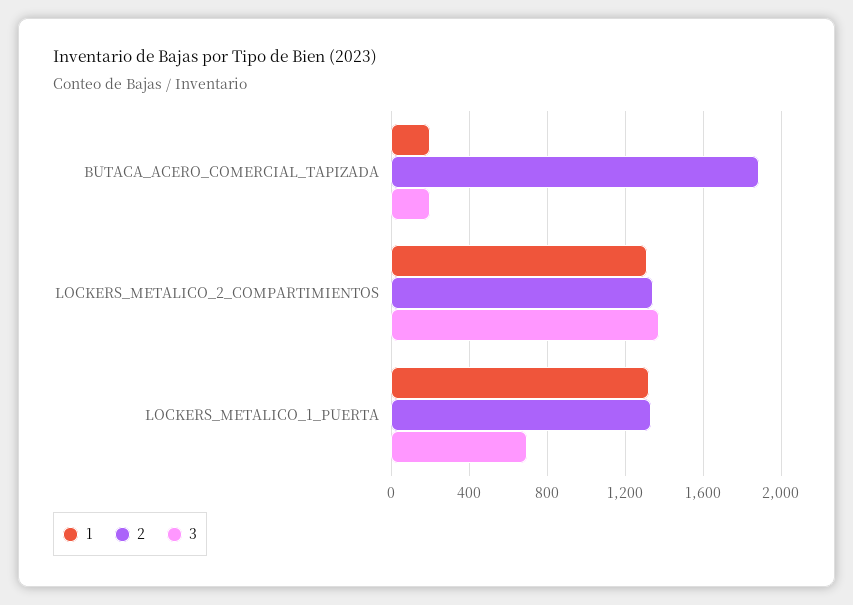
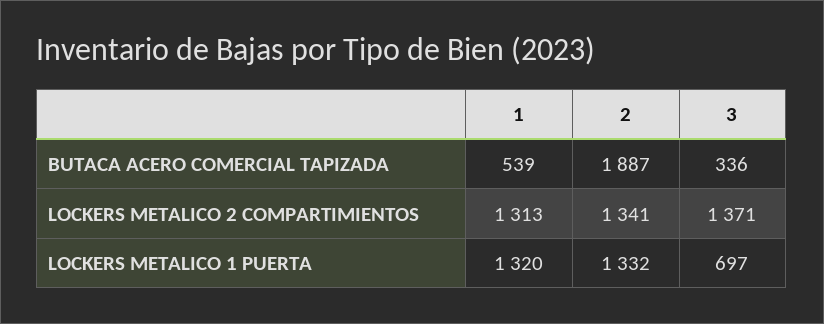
  {
    "1": {
-     "BUTACA_ACERO_COMERCIAL_TAPIZADA": 200,
+     "BUTACA_ACERO_COMERCIAL_TAPIZADA": 539,
      "LOCKERS_METALICO_2_COMPARTIMIENTOS": 1313,
      "LOCKERS_METALICO_1_PUERTA": 1320
    },
    "2": {
      "BUTACA_ACERO_COMERCIAL_TAPIZADA": 1887,
      "LOCKERS_METALICO_2_COMPARTIMIENTOS": 1341,
      "LOCKERS_METALICO_1_PUERTA": 1332
    },
    "3": {
-     "BUTACA_ACERO_COMERCIAL_TAPIZADA": 200,
+     "BUTACA_ACERO_COMERCIAL_TAPIZADA": 336,
      "LOCKERS_METALICO_2_COMPARTIMIENTOS": 1371,
      "LOCKERS_METALICO_1_PUERTA": 697
    }
  }

